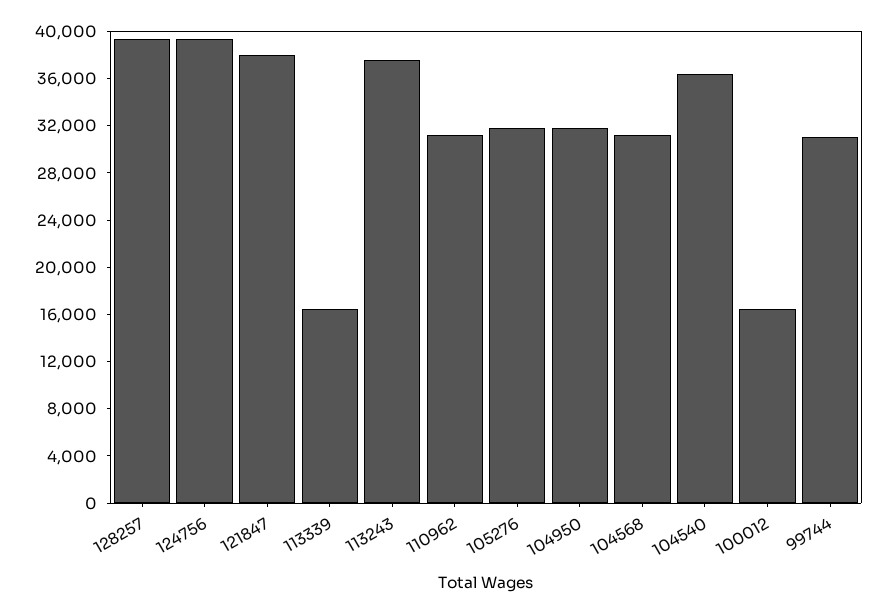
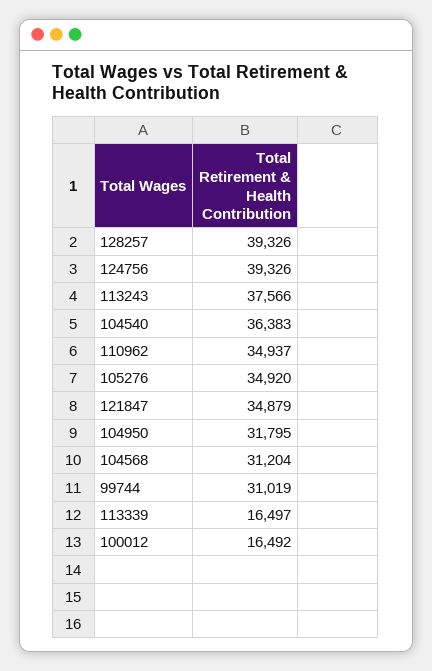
  {
    "128257": 39326,
    "124756": 39326,
-   "121847": 38000,
+   "121847": 34879,
    "113339": 16497,
    "113243": 37566,
-   "110962": 31000,
+   "110962": 34937,
-   "105276": 32000,
+   "105276": 34920,
    "104950": 31795,
    "104568": 31204,
    "104540": 36383,
    "100012": 16492,
    "99744": 31019
  }

